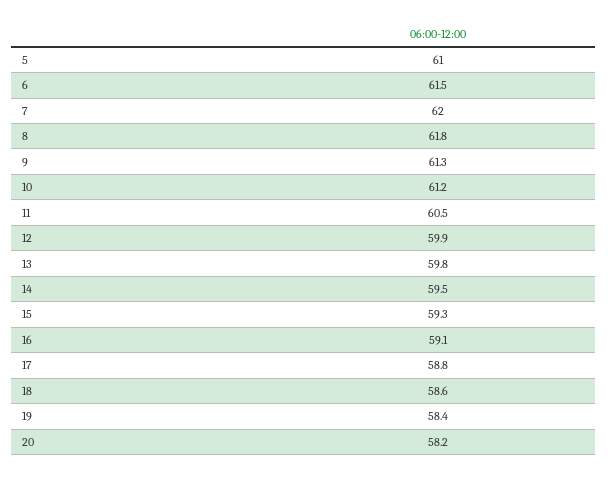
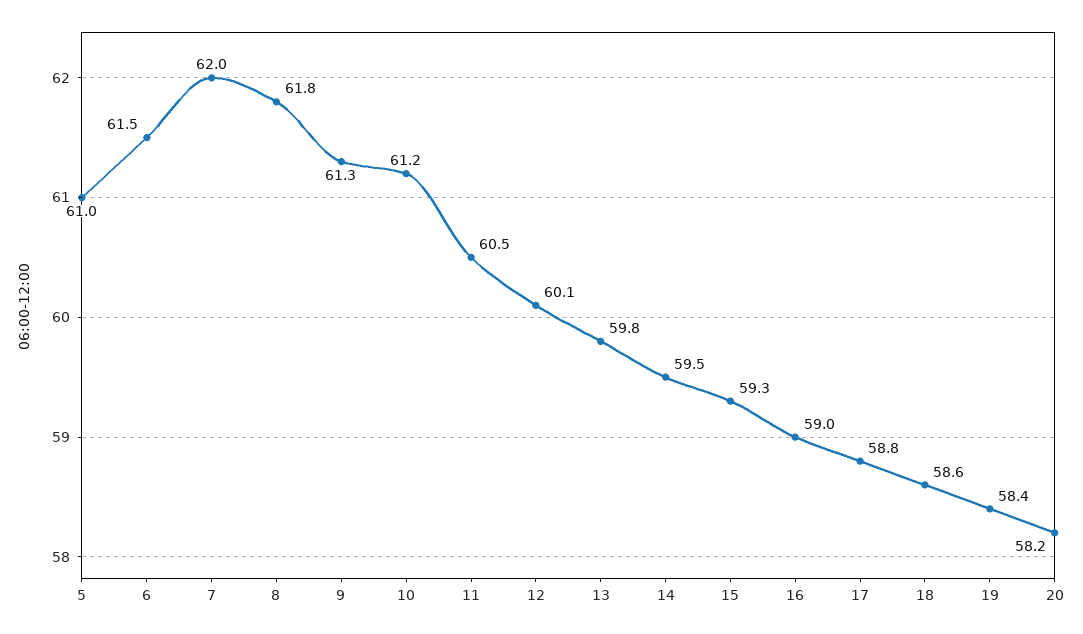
  {
    "5": 61,
    "6": 61.5,
    "7": 62,
    "8": 61.8,
    "9": 61.3,
    "10": 61.2,
    "11": 60.5,
-   "12": 59.9,
+   "12": 60.1,
    "13": 59.8,
    "14": 59.5,
    "15": 59.3,
-   "16": 59.1,
+   "16": 59,
    "17": 58.8,
    "18": 58.6,
    "19": 58.4,
    "20": 58.2
  }

